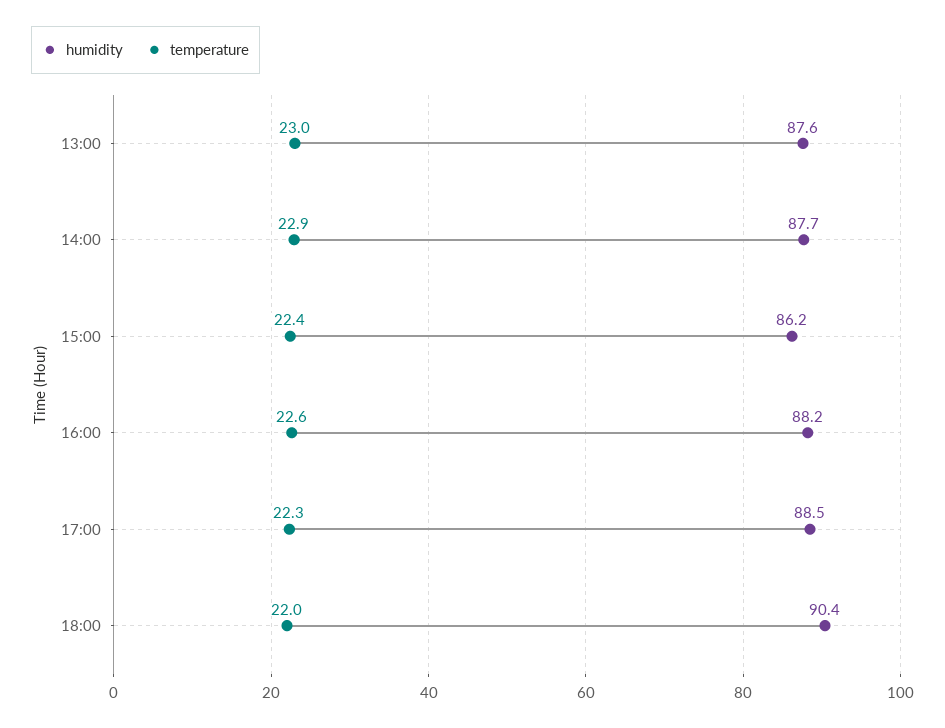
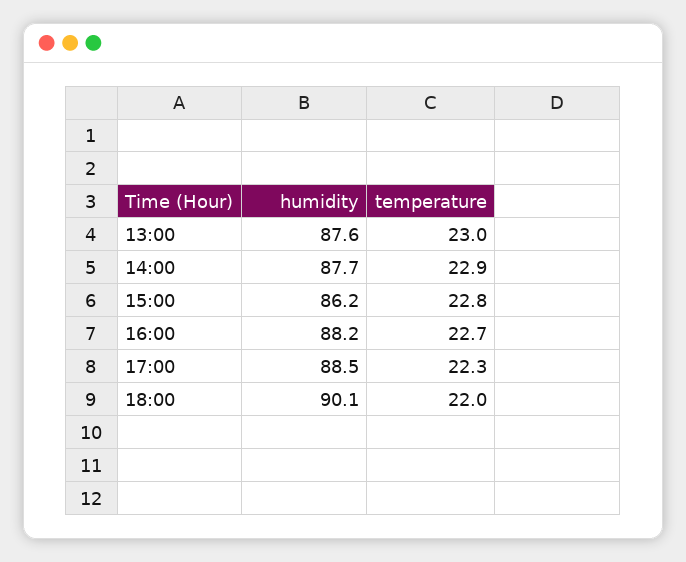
  {
    "humidity": {
      "13:00": 87.6,
      "14:00": 87.7,
      "15:00": 86.2,
      "16:00": 88.2,
      "17:00": 88.5,
-     "18:00": 90.4
+     "18:00": 90.1
    },
    "temperature": {
      "13:00": 23,
      "14:00": 22.9,
-     "15:00": 22.4,
+     "15:00": 22.8,
-     "16:00": 22.6,
+     "16:00": 22.7,
      "17:00": 22.3,
      "18:00": 22
    }
  }

